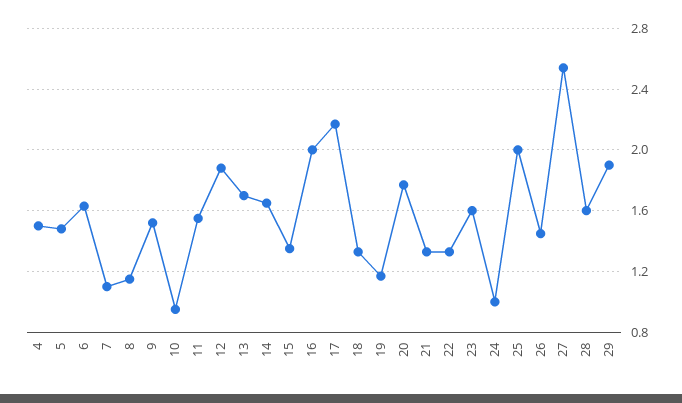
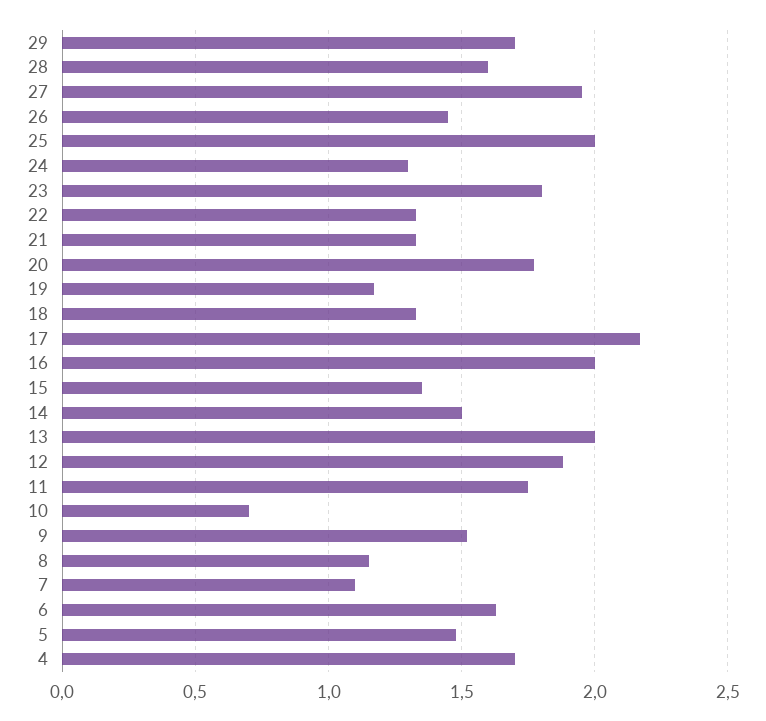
  {
-   "4": 1.5,
+   "4": 1.7,
    "5": 1.5,
    "6": 1.65,
    "7": 1.1,
    "8": 1.15,
    "9": 1.5,
-   "10": 0.95,
+   "10": 0.7,
-   "11": 1.55,
+   "11": 1.75,
    "12": 1.9,
-   "13": 1.7,
+   "13": 2,
-   "14": 1.65,
+   "14": 1.5,
    "15": 1.35,
    "16": 2,
    "17": 2.15,
    "18": 1.35,
    "19": 1.15,
    "20": 1.75,
    "21": 1.35,
    "22": 1.35,
-   "23": 1.6,
+   "23": 1.8,
-   "24": 1,
+   "24": 1.3,
    "25": 2,
    "26": 1.45,
-   "27": 2.55,
+   "27": 1.95,
    "28": 1.6,
-   "29": 1.9
+   "29": 1.7
  }

